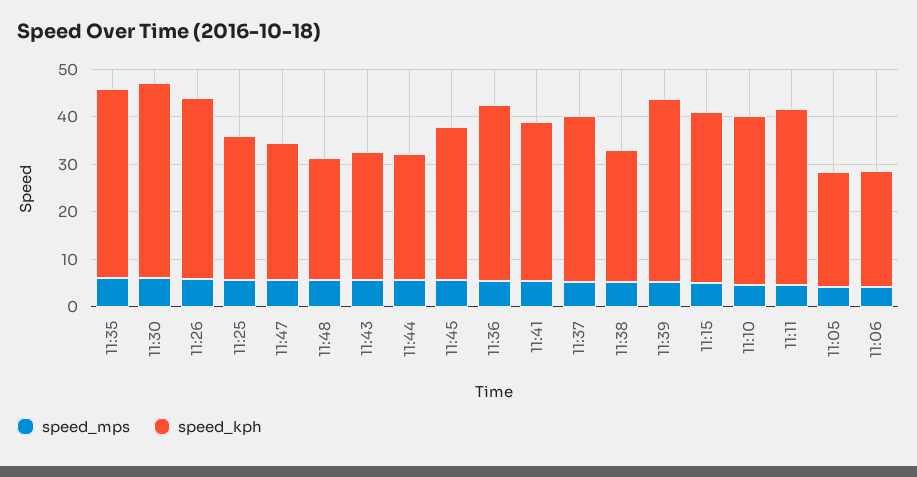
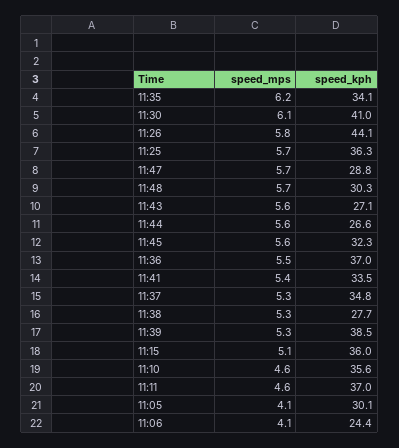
  {
    "speed_mps": {
      "11:35": 6.2,
      "11:30": 6.1,
      "11:26": 5.8,
      "11:25": 5.7,
      "11:47": 5.7,
      "11:48": 5.7,
      "11:43": 5.6,
      "11:44": 5.6,
      "11:45": 5.6,
      "11:36": 5.5,
      "11:41": 5.4,
      "11:37": 5.3,
      "11:38": 5.3,
      "11:39": 5.3,
      "11:15": 5.1,
      "11:10": 4.6,
      "11:11": 4.6,
      "11:05": 4.1,
      "11:06": 4.1
    },
    "speed_kph": {
-     "11:35": 40,
+     "11:35": 34.1,
      "11:30": 41,
-     "11:26": 38,
+     "11:26": 44.1,
-     "11:25": 30,
+     "11:25": 36.3,
      "11:47": 28.8,
-     "11:48": 26,
+     "11:48": 30.3,
      "11:43": 27.1,
      "11:44": 26.6,
      "11:45": 32.3,
      "11:36": 37,
      "11:41": 33.5,
      "11:37": 34.8,
      "11:38": 27.7,
      "11:39": 38.5,
      "11:15": 36,
      "11:10": 35.6,
      "11:11": 37,
-     "11:05": 24,
+     "11:05": 30.1,
      "11:06": 24.4
    }
  }

